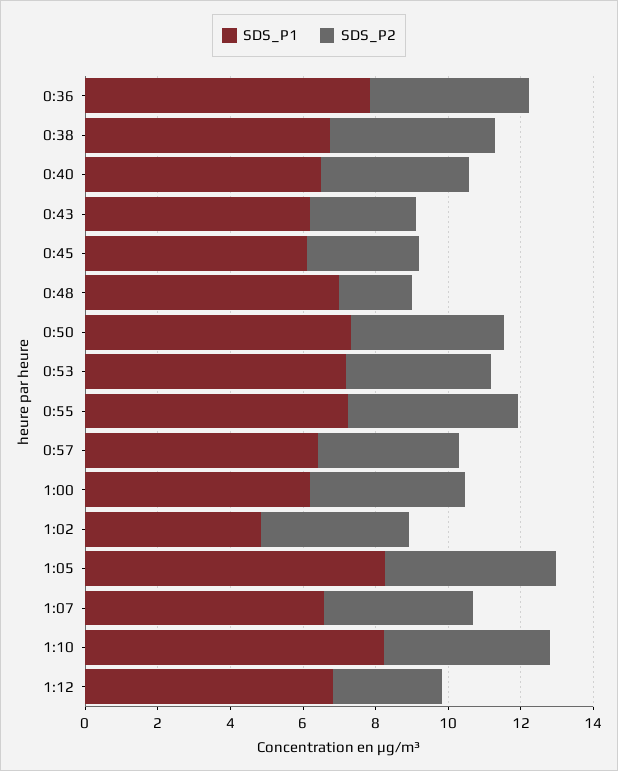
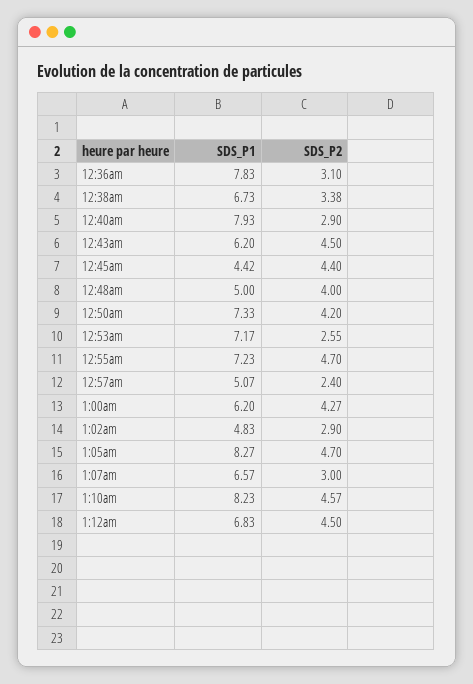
  {
    "SDS_P1": {
      "0:36": 7.83,
      "0:38": 6.73,
-     "0:40": 6.5,
+     "0:40": 7.93,
      "0:43": 6.2,
-     "0:45": 6,
+     "0:45": 4.42,
-     "0:48": 7,
+     "0:48": 5,
      "0:50": 7.33,
      "0:53": 7.17,
      "0:55": 7.23,
-     "0:57": 6.5,
+     "0:57": 5.07,
      "1:00": 6.2,
      "1:02": 4.83,
      "1:05": 8.27,
      "1:07": 6.57,
      "1:10": 8.23,
      "1:12": 6.83
    },
    "SDS_P2": {
-     "0:36": 4.5,
+     "0:36": 3.1,
-     "0:38": 4.5,
+     "0:38": 3.38,
-     "0:40": 4,
+     "0:40": 2.9,
-     "0:43": 3,
+     "0:43": 4.5,
-     "0:45": 3,
+     "0:45": 4.4,
-     "0:48": 2,
+     "0:48": 4,
      "0:50": 4.2,
-     "0:53": 4,
+     "0:53": 2.55,
      "0:55": 4.7,
-     "0:57": 4,
+     "0:57": 2.4,
      "1:00": 4.27,
-     "1:02": 4,
+     "1:02": 2.9,
      "1:05": 4.7,
-     "1:07": 4,
+     "1:07": 3,
      "1:10": 4.57,
-     "1:12": 3
+     "1:12": 4.5
    }
  }

